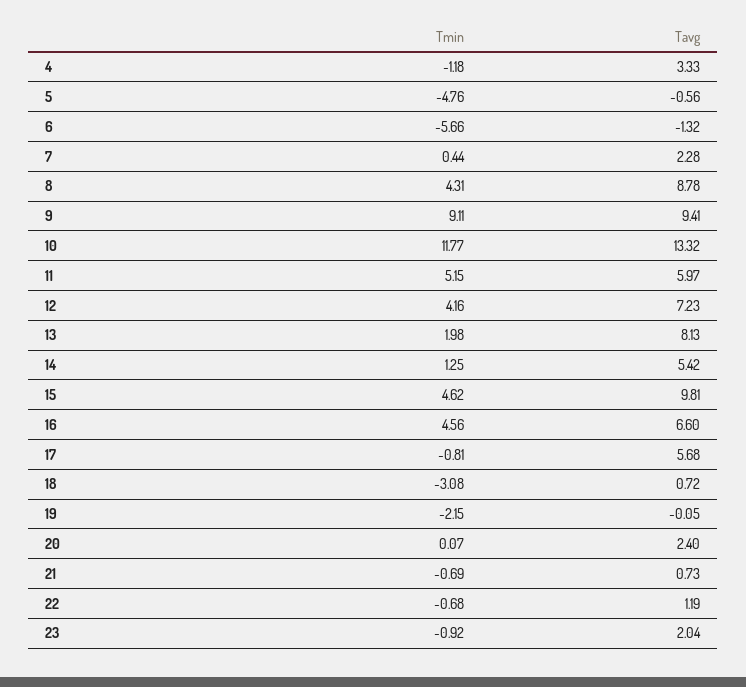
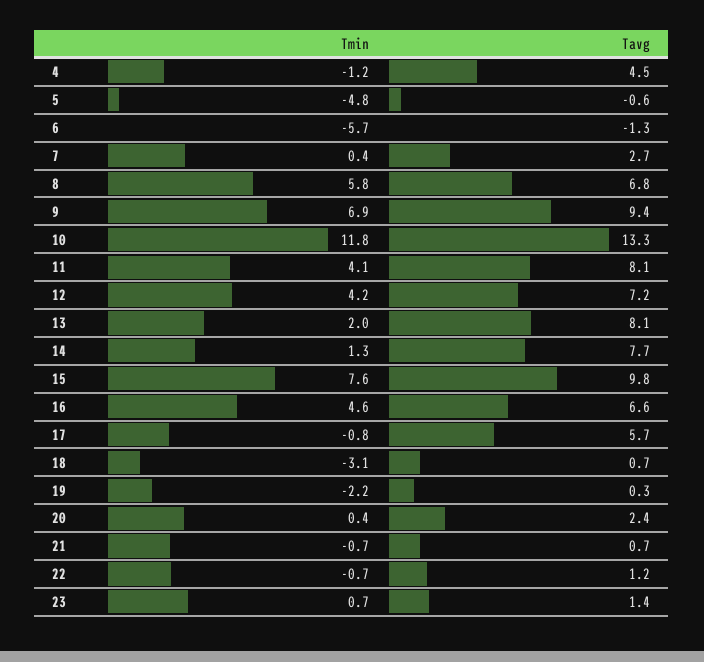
  {
    "Tmin": {
      "4": -1.18,
      "5": -4.76,
      "6": -5.66,
      "7": 0.44,
-     "8": 4.31,
+     "8": 5.8,
-     "9": 9.11,
+     "9": 6.9,
      "10": 11.77,
-     "11": 5.15,
+     "11": 4.1,
      "12": 4.16,
      "13": 1.98,
      "14": 1.25,
-     "15": 4.62,
+     "15": 7.6,
      "16": 4.56,
      "17": -0.81,
      "18": -3.08,
      "19": -2.15,
-     "20": 0.07,
+     "20": 0.4,
      "21": -0.69,
      "22": -0.68,
-     "23": -0.92
+     "23": 0.7
    },
    "Tavg": {
-     "4": 3.33,
+     "4": 4.5,
      "5": -0.56,
      "6": -1.32,
-     "7": 2.28,
+     "7": 2.7,
-     "8": 8.78,
+     "8": 6.8,
      "9": 9.41,
      "10": 13.32,
-     "11": 5.97,
+     "11": 8.1,
      "12": 7.23,
      "13": 8.13,
-     "14": 5.42,
+     "14": 7.7,
      "15": 9.81,
      "16": 6.6,
      "17": 5.68,
      "18": 0.72,
-     "19": -0.05,
+     "19": 0.3,
      "20": 2.4,
      "21": 0.73,
      "22": 1.19,
-     "23": 2.04
+     "23": 1.4
    }
  }

